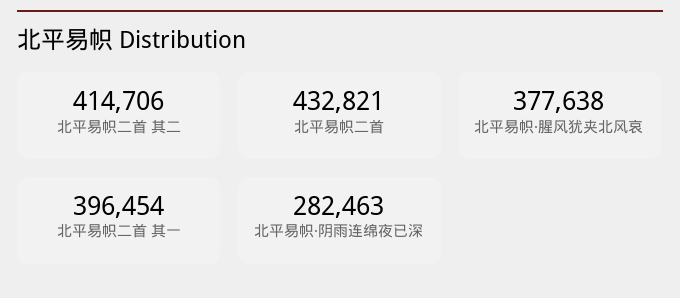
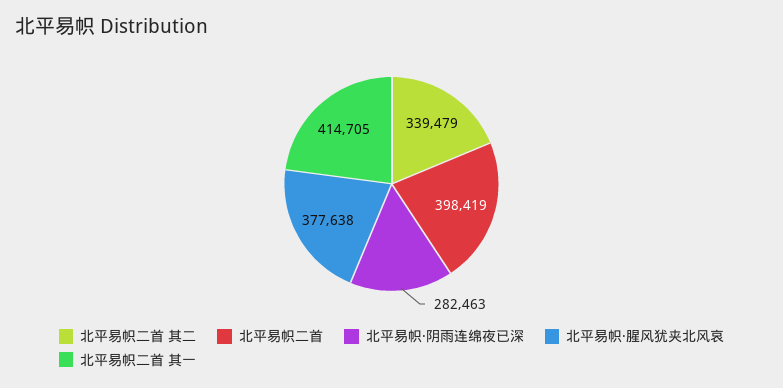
  {
-   "北平易帜二首 其二": 414706,
+   "北平易帜二首 其二": 339479,
-   "北平易帜二首": 432821,
+   "北平易帜二首": 398419,
    "北平易帜·腥风犹夹北风哀": 377638,
-   "北平易帜二首 其一": 396454,
+   "北平易帜二首 其一": 414705,
    "北平易帜·阴雨连绵夜已深": 282463
  }

